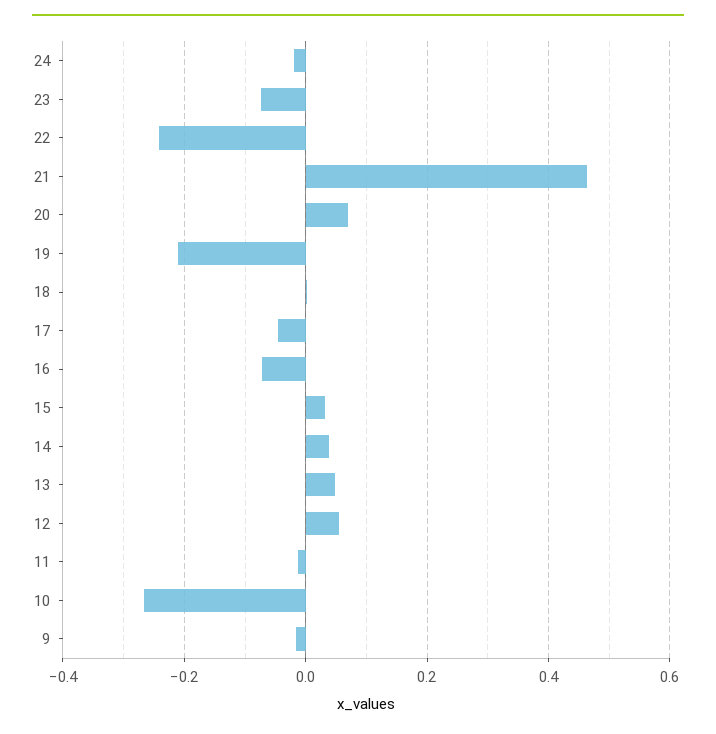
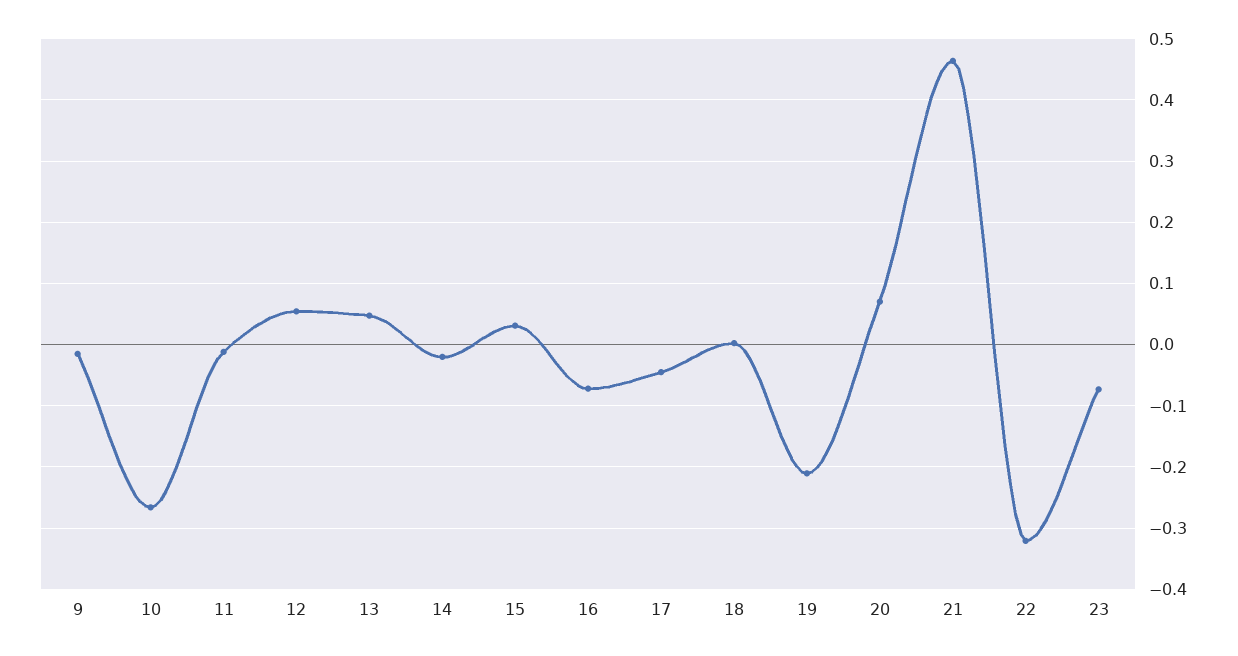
  {
-   "24": -0.02,
    "23": -0.07,
-   "22": -0.24,
+   "22": -0.32,
    "21": 0.46,
    "20": 0.07,
    "19": -0.21,
    "18": 0,
    "17": -0.05,
    "16": -0.07,
    "15": 0.03,
-   "14": 0.04,
+   "14": -0.02,
    "13": 0.05,
    "12": 0.05,
    "11": -0.01,
    "10": -0.27,
    "9": -0.02
  }

